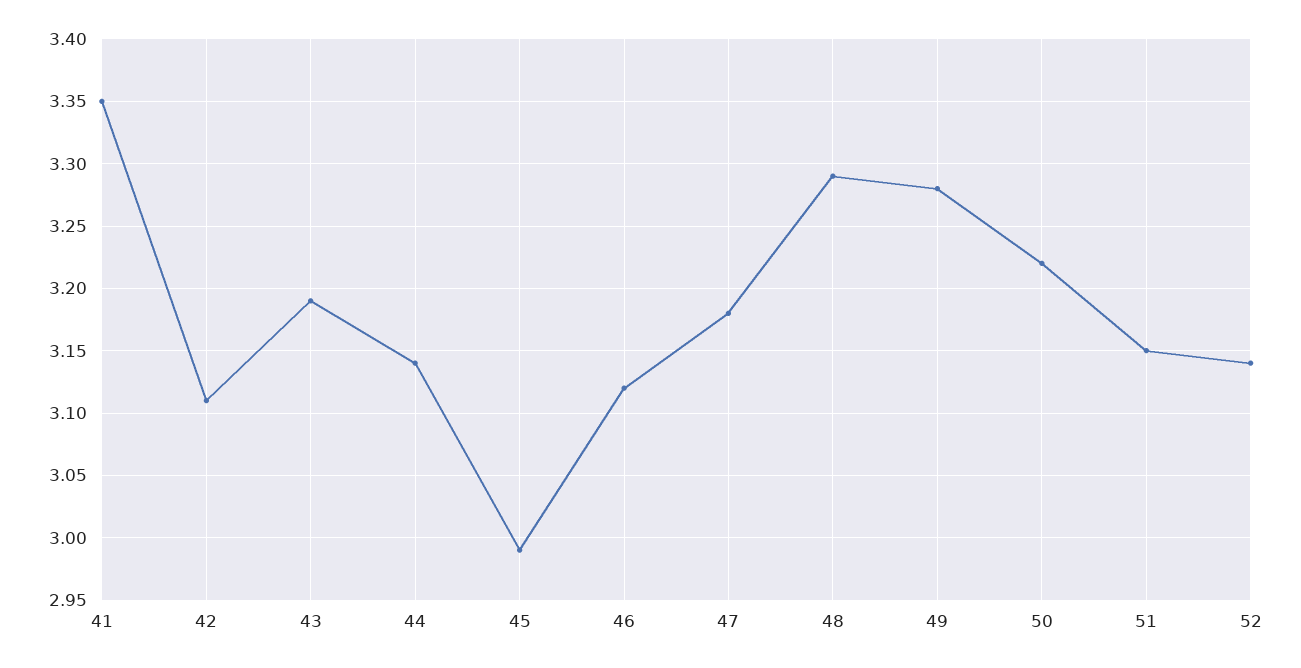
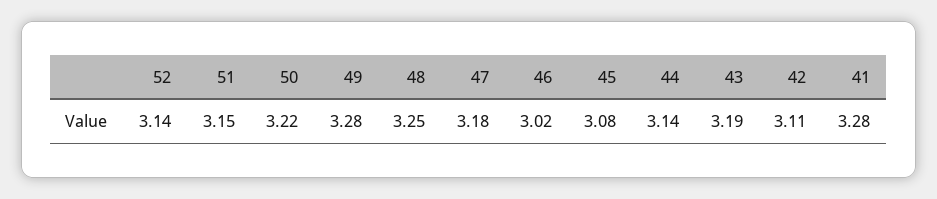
  {
-   "41": 3.35,
+   "41": 3.28,
    "42": 3.11,
    "43": 3.19,
    "44": 3.14,
-   "45": 2.99,
+   "45": 3.08,
-   "46": 3.12,
+   "46": 3.02,
    "47": 3.18,
-   "48": 3.29,
+   "48": 3.25,
    "49": 3.28,
    "50": 3.22,
    "51": 3.15,
    "52": 3.14
  }

